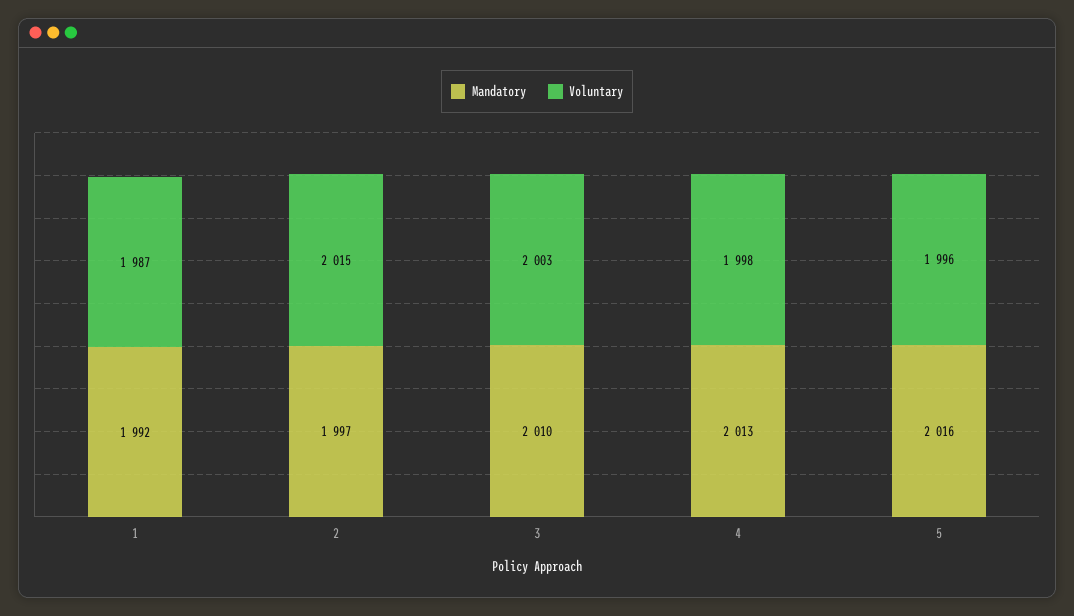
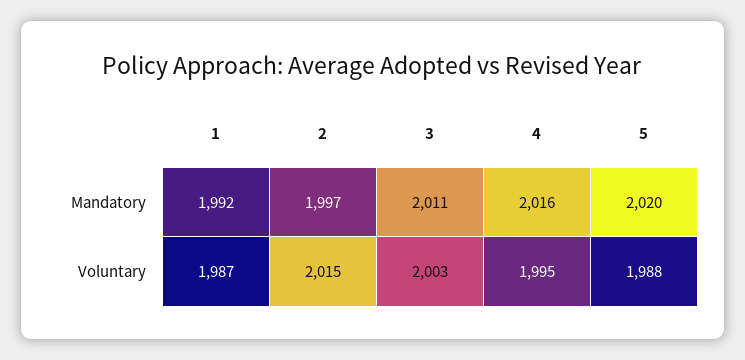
  {
    "Mandatory": {
      "1": 1992,
      "2": 1997,
-     "3": 2010,
+     "3": 2011,
-     "4": 2013,
+     "4": 2016,
-     "5": 2016
+     "5": 2020
    },
    "Voluntary": {
      "1": 1987,
      "2": 2015,
      "3": 2003,
-     "4": 1998,
+     "4": 1995,
-     "5": 1996
+     "5": 1988
    }
  }

